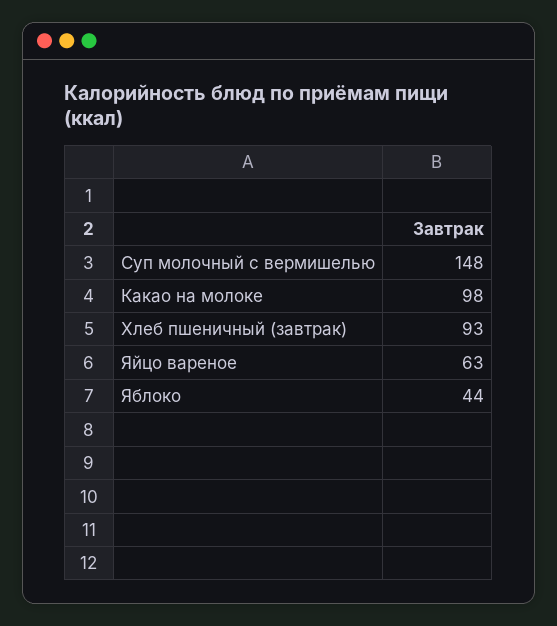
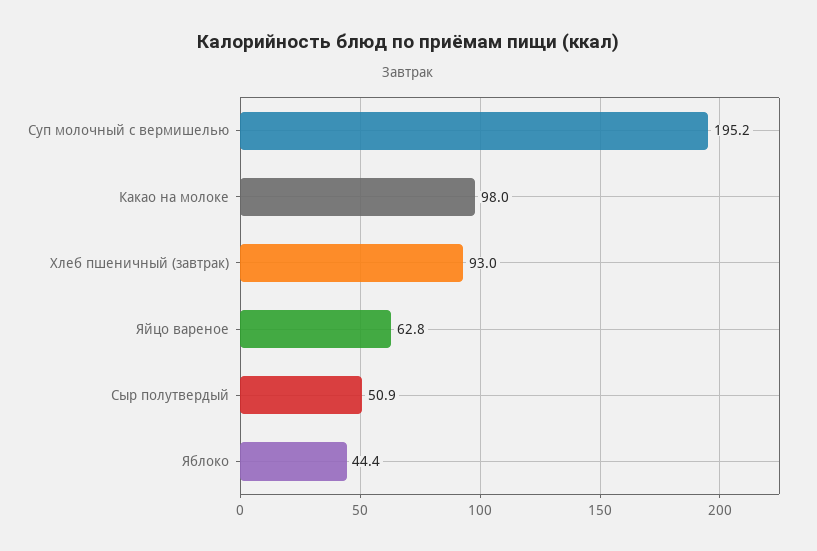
  {
-   "Суп молочный с вермишелью": 148,
+   "Суп молочный с вермишелью": 195.2,
    "Какао на молоке": 98,
    "Хлеб пшеничный (завтрак)": 93,
    "Яйцо вареное": 62.8,
-   "Яблоко": 44.4
+   "Яблоко": 44.4,
+   "Сыр полутвердый": 50.9
  }

